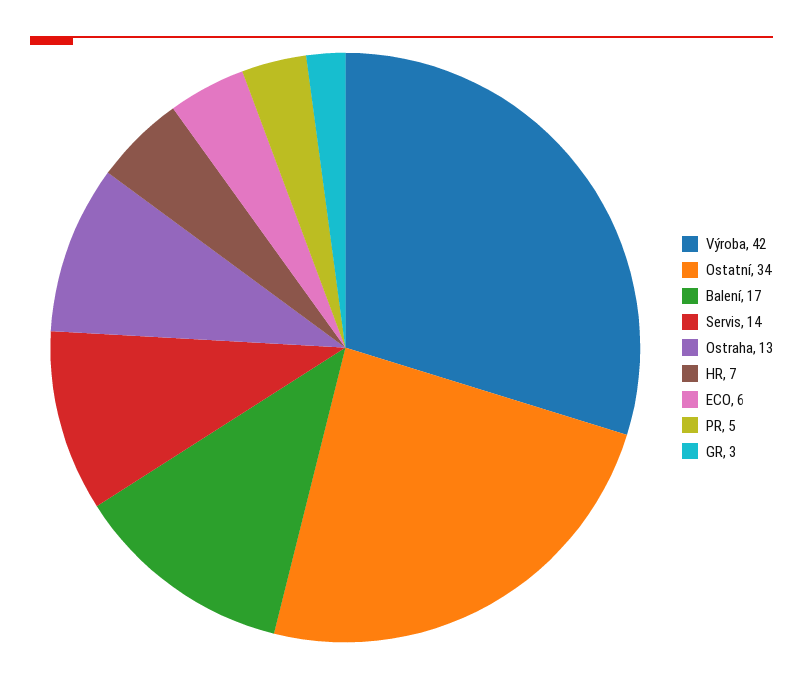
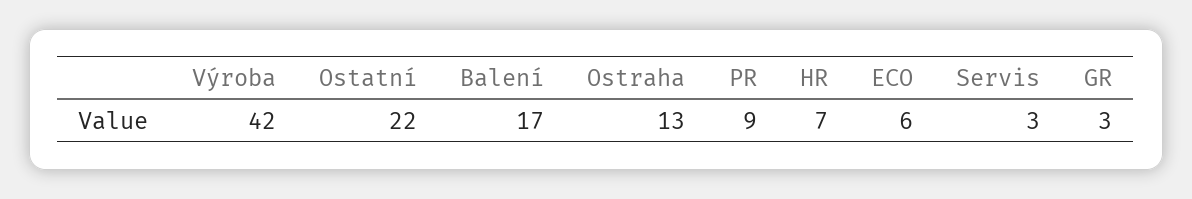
  {
    "Výroba": 42,
-   "Ostatní": 34,
+   "Ostatní": 22,
    "Balení": 17,
-   "Servis": 14,
+   "Servis": 3,
    "Ostraha": 13,
    "HR": 7,
    "ECO": 6,
-   "PR": 5,
+   "PR": 9,
    "GR": 3
  }

